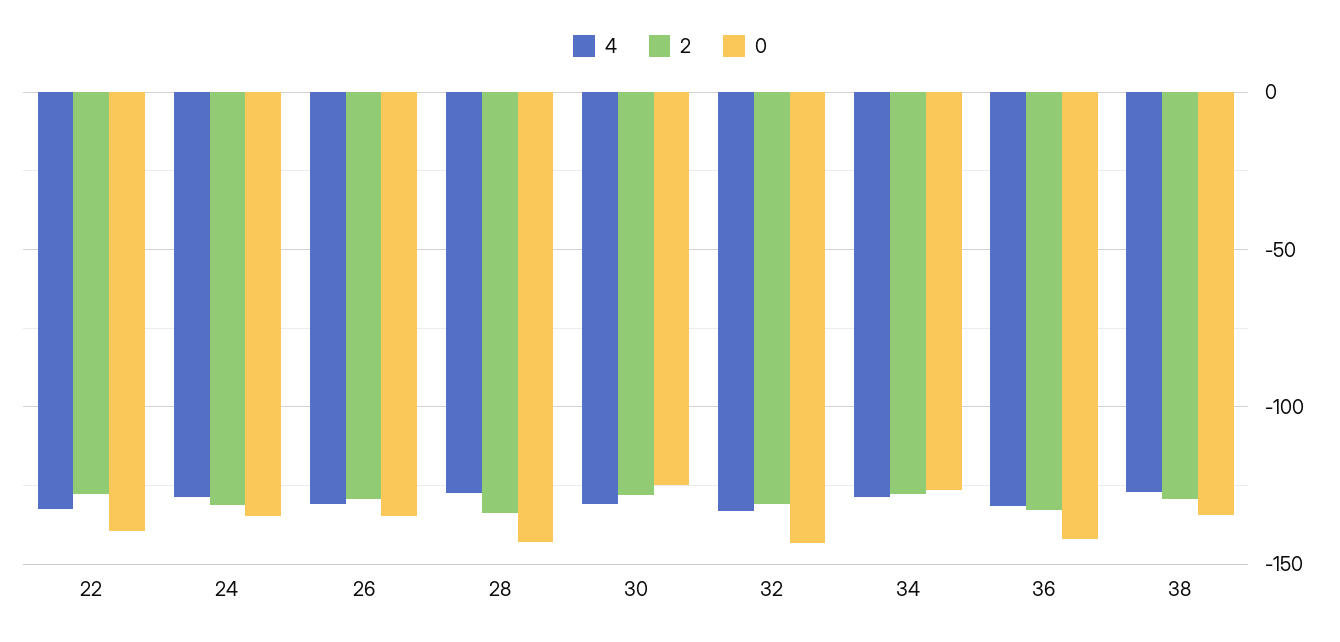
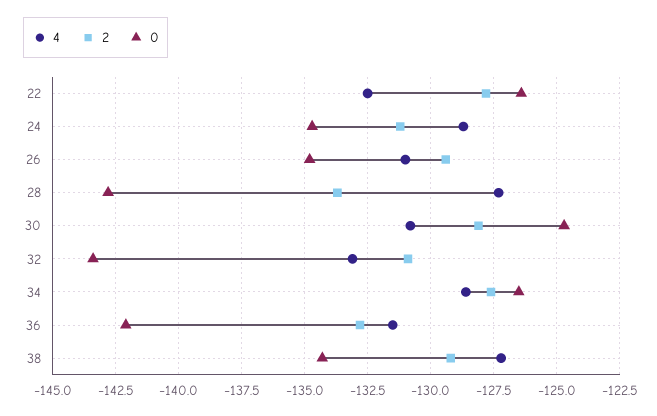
  {
    "4": {
      "22": -132.5,
      "24": -128.5,
      "26": -131,
      "28": -127.5,
      "30": -131,
      "32": -133,
      "34": -128.5,
      "36": -131.5,
      "38": -127
    },
    "2": {
      "22": -128,
      "24": -131,
      "26": -129.5,
      "28": -133.5,
      "30": -128,
      "32": -131,
      "34": -127.5,
      "36": -133,
      "38": -129
    },
    "0": {
-     "22": -140,
+     "22": -126.5,
      "24": -134.5,
      "26": -135,
      "28": -143,
      "30": -124.5,
      "32": -143.5,
      "34": -126.5,
      "36": -142,
      "38": -134.5
    }
  }

